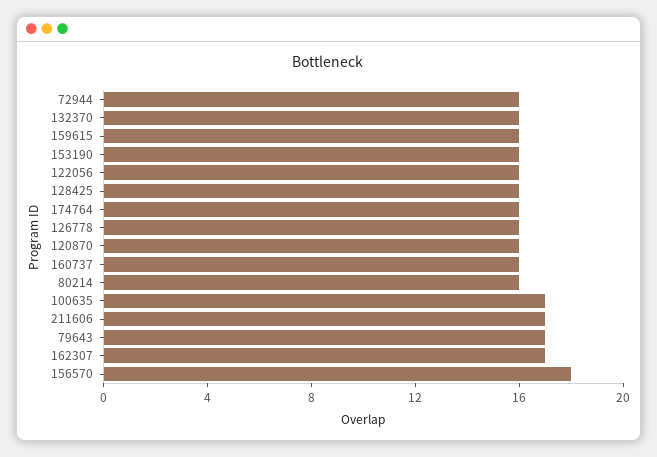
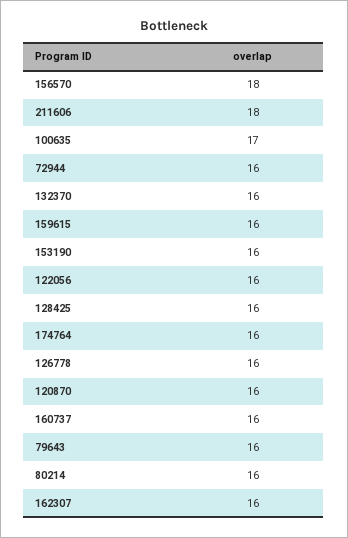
  {
    "72944": 16,
    "132370": 16,
    "159615": 16,
    "153190": 16,
    "122056": 16,
    "128425": 16,
    "174764": 16,
    "126778": 16,
    "120870": 16,
    "160737": 16,
    "80214": 16,
    "100635": 17,
-   "211606": 17,
+   "211606": 18,
-   "79643": 17,
+   "79643": 16,
-   "162307": 17,
+   "162307": 16,
    "156570": 18
  }

